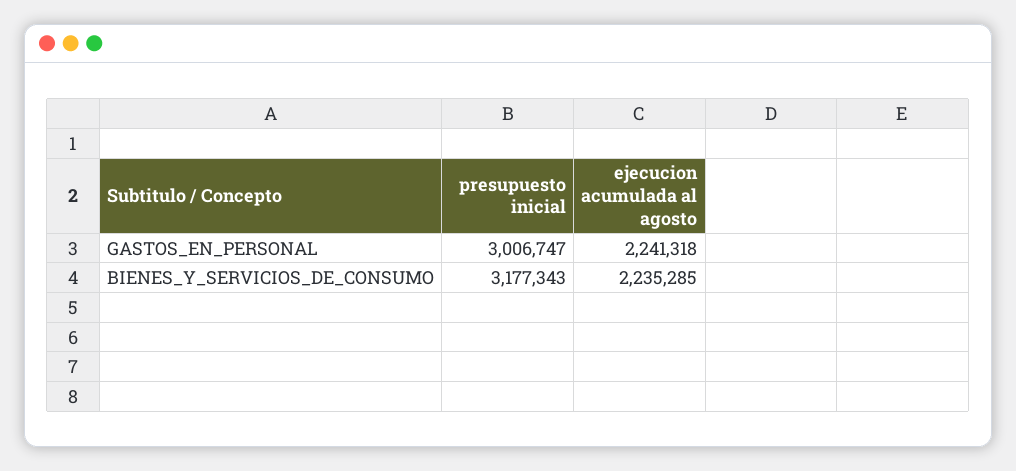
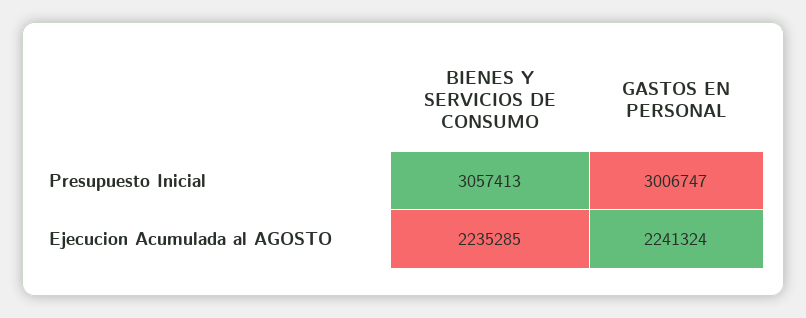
  {
    "presupuesto inicial": {
      "GASTOS_EN_PERSONAL": 3006747,
-     "BIENES_Y_SERVICIOS_DE_CONSUMO": 3177343
+     "BIENES_Y_SERVICIOS_DE_CONSUMO": 3057413
    },
    "ejecucion acumulada al agosto": {
-     "GASTOS_EN_PERSONAL": 2241318,
+     "GASTOS_EN_PERSONAL": 2241324,
      "BIENES_Y_SERVICIOS_DE_CONSUMO": 2235285
    }
  }

